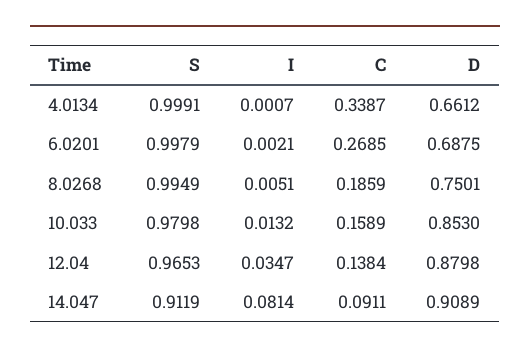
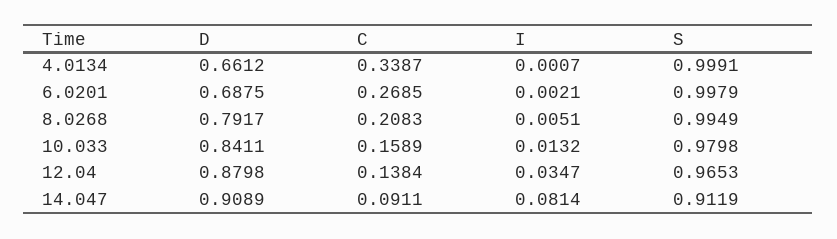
  {
    "S": {
      "4.0134": 0.9991,
      "6.0201": 0.9979,
      "8.0268": 0.9949,
      "10.033": 0.9798,
      "12.04": 0.9653,
      "14.047": 0.9119
    },
    "I": {
      "4.0134": 0.0007,
      "6.0201": 0.0021,
      "8.0268": 0.0051,
      "10.033": 0.0132,
      "12.04": 0.0347,
      "14.047": 0.0814
    },
    "C": {
      "4.0134": 0.3387,
      "6.0201": 0.2685,
-     "8.0268": 0.1859,
+     "8.0268": 0.2083,
      "10.033": 0.1589,
      "12.04": 0.1384,
      "14.047": 0.0911
    },
    "D": {
      "4.0134": 0.6612,
      "6.0201": 0.6875,
-     "8.0268": 0.7501,
+     "8.0268": 0.7917,
-     "10.033": 0.853,
+     "10.033": 0.8411,
      "12.04": 0.8798,
      "14.047": 0.9089
    }
  }

